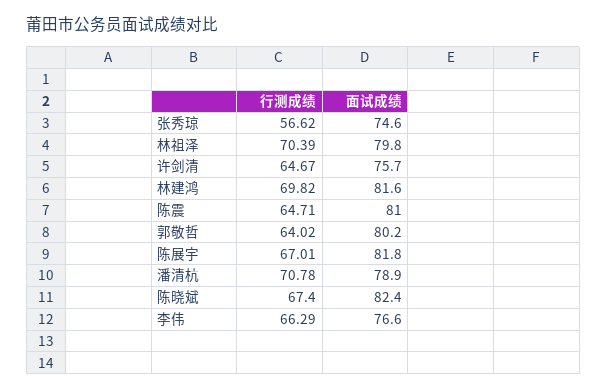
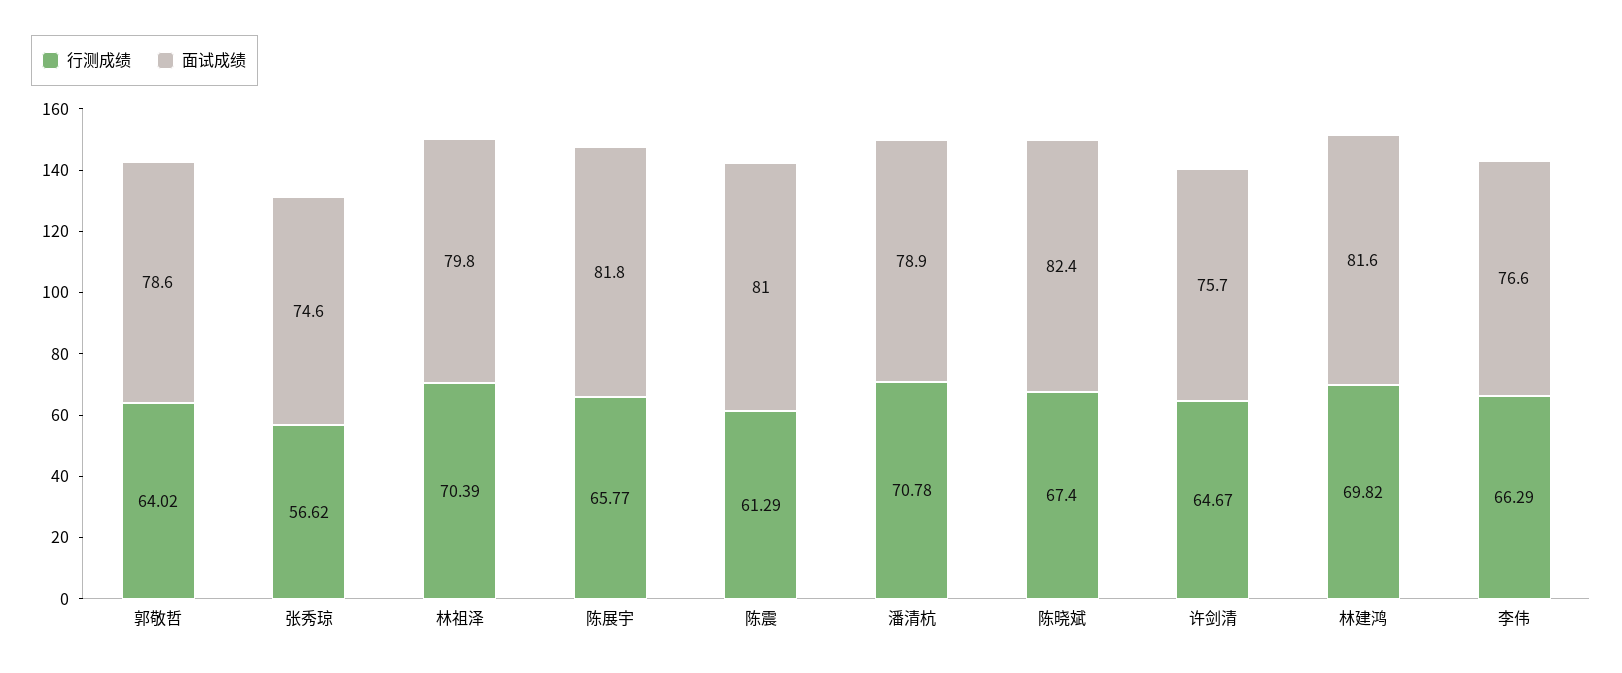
  {
    "行测成绩": {
      "张秀琼": 56.62,
      "林祖泽": 70.39,
      "许剑清": 64.67,
      "林建鸿": 69.82,
-     "陈震": 64.71,
+     "陈震": 61.29,
      "郭敬哲": 64.02,
-     "陈展宇": 67.01,
+     "陈展宇": 65.77,
      "潘清杭": 70.78,
      "陈晓斌": 67.4,
      "李伟": 66.29
    },
    "面试成绩": {
      "张秀琼": 74.6,
      "林祖泽": 79.8,
      "许剑清": 75.7,
      "林建鸿": 81.6,
      "陈震": 81,
-     "郭敬哲": 80.2,
+     "郭敬哲": 78.6,
      "陈展宇": 81.8,
      "潘清杭": 78.9,
      "陈晓斌": 82.4,
      "李伟": 76.6
    }
  }

